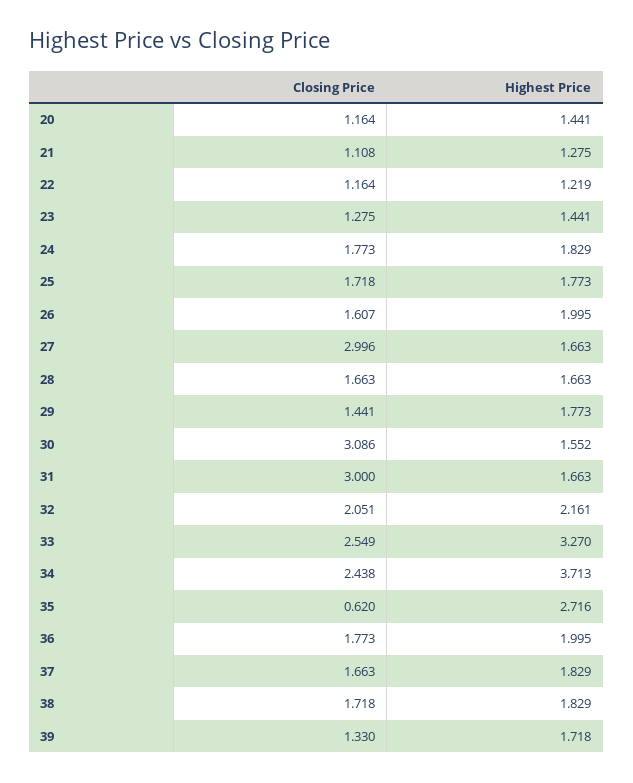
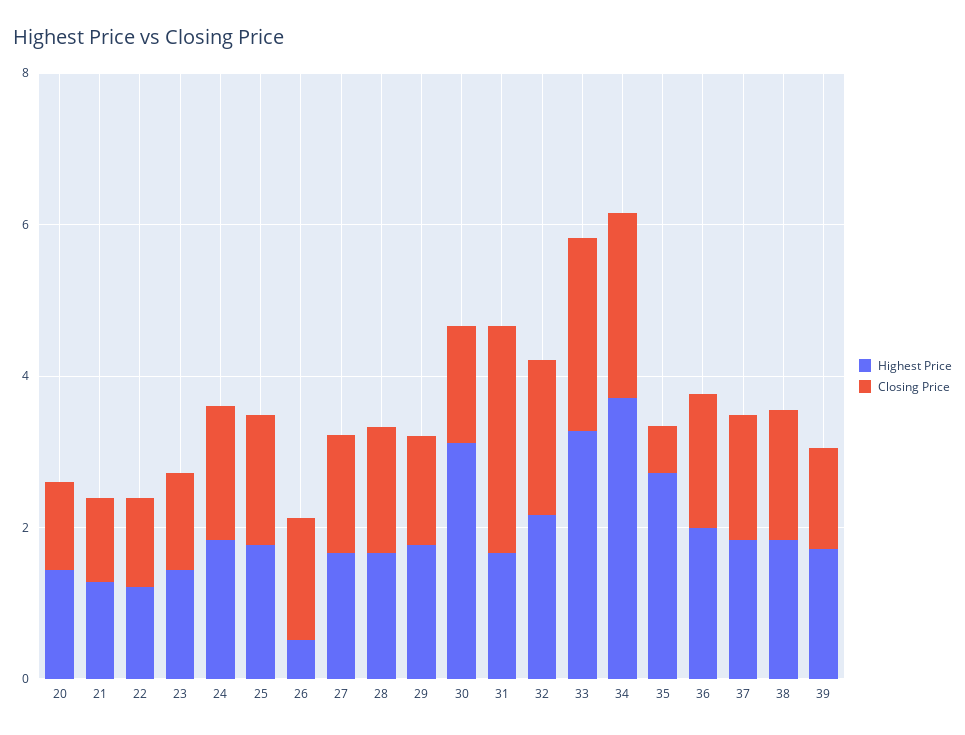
  {
    "Closing Price": {
      "20": 1.164,
      "21": 1.108,
      "22": 1.164,
      "23": 1.275,
      "24": 1.773,
      "25": 1.718,
      "26": 1.607,
-     "27": 2.996,
+     "27": 1.5,
      "28": 1.663,
      "29": 1.441,
-     "30": 3.086,
+     "30": 1.5,
      "31": 3,
      "32": 2.051,
      "33": 2.549,
      "34": 2.438,
      "35": 0.62,
      "36": 1.773,
      "37": 1.663,
      "38": 1.718,
      "39": 1.33
    },
    "Highest Price": {
      "20": 1.441,
      "21": 1.275,
      "22": 1.219,
      "23": 1.441,
      "24": 1.829,
      "25": 1.773,
-     "26": 1.995,
+     "26": 0.5,
      "27": 1.663,
      "28": 1.663,
      "29": 1.773,
-     "30": 1.552,
+     "30": 3,
      "31": 1.663,
      "32": 2.161,
      "33": 3.27,
      "34": 3.713,
      "35": 2.716,
      "36": 1.995,
      "37": 1.829,
      "38": 1.829,
      "39": 1.718
    }
  }

